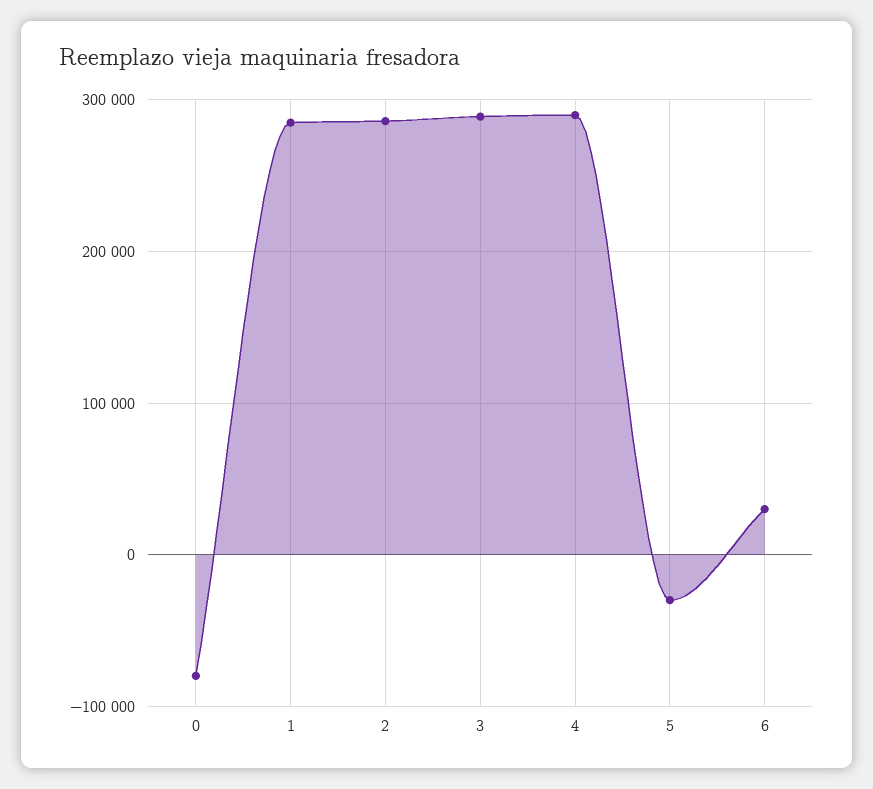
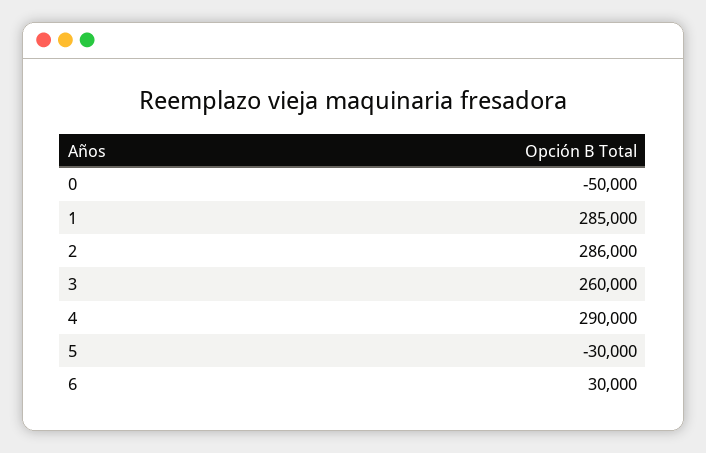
  {
-   "0": -80000,
+   "0": -50000,
    "1": 285000,
    "2": 286000,
-   "3": 290000,
+   "3": 260000,
    "4": 290000,
    "5": -30000,
    "6": 30000
  }

